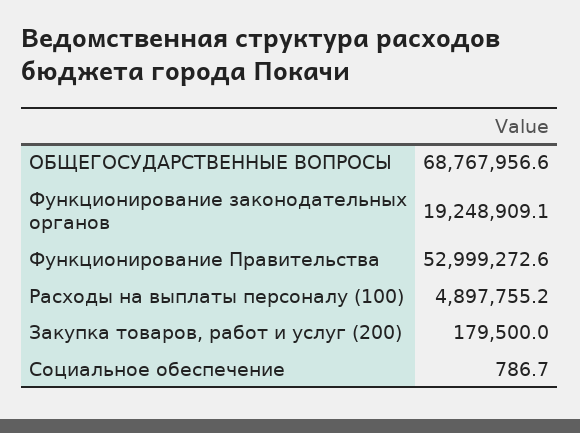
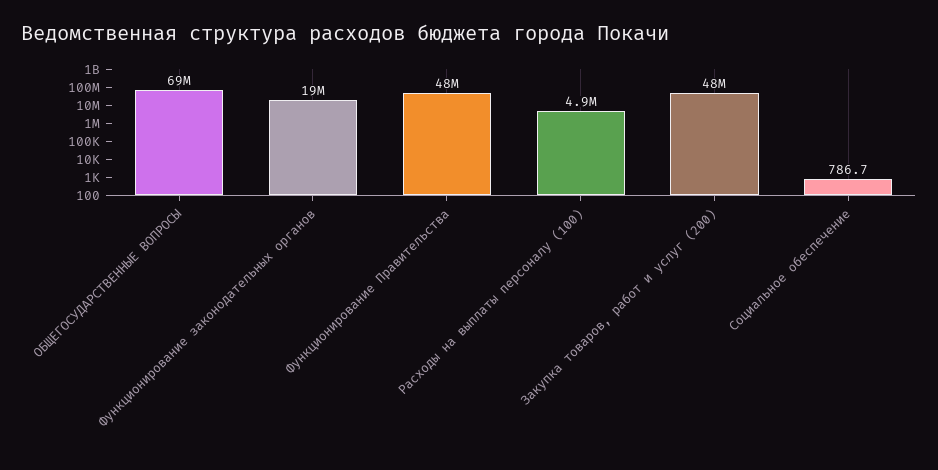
  {
    "ОБЩЕГОСУДАРСТВЕННЫЕ ВОПРОСЫ": 68767956.6,
    "Функционирование законодательных органов": 19248909.1,
-   "Функционирование Правительства": 52999272.6,
+   "Функционирование Правительства": 48000000,
    "Расходы на выплаты персоналу (100)": 4897755.2,
-   "Закупка товаров, работ и услуг (200)": 179500,
+   "Закупка товаров, работ и услуг (200)": 48000000,
    "Социальное обеспечение": 786.7
  }

